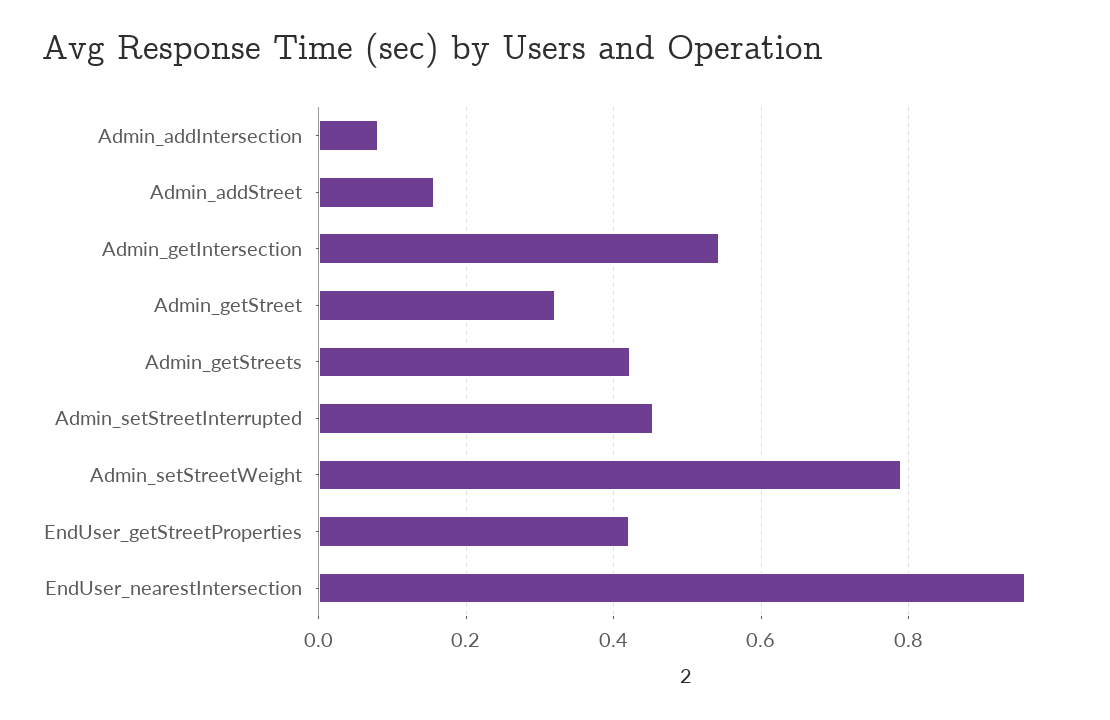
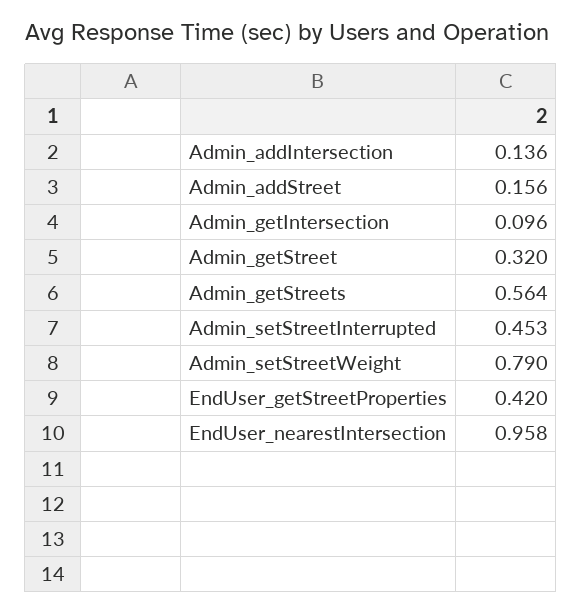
  {
-   "Admin_addIntersection": 0.08,
+   "Admin_addIntersection": 0.136,
    "Admin_addStreet": 0.156,
-   "Admin_getIntersection": 0.54,
+   "Admin_getIntersection": 0.096,
    "Admin_getStreet": 0.32,
-   "Admin_getStreets": 0.42,
+   "Admin_getStreets": 0.564,
    "Admin_setStreetInterrupted": 0.453,
    "Admin_setStreetWeight": 0.79,
    "EndUser_getStreetProperties": 0.42,
    "EndUser_nearestIntersection": 0.958
  }

